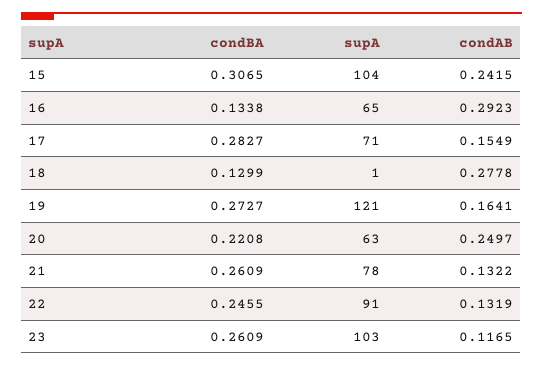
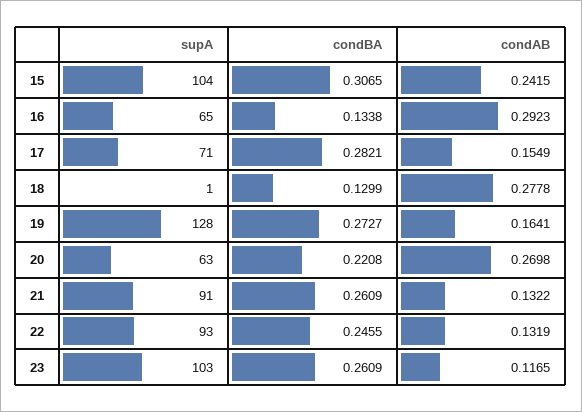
  {
    "condBA": {
      "15": 0.3065,
      "16": 0.1338,
-     "17": 0.2827,
+     "17": 0.2821,
      "18": 0.1299,
      "19": 0.2727,
      "20": 0.2208,
      "21": 0.2609,
      "22": 0.2455,
      "23": 0.2609
    },
    "supA": {
      "15": 104,
      "16": 65,
      "17": 71,
      "18": 1,
-     "19": 121,
+     "19": 128,
      "20": 63,
-     "21": 78,
+     "21": 91,
-     "22": 91,
+     "22": 93,
      "23": 103
    },
    "condAB": {
      "15": 0.2415,
      "16": 0.2923,
      "17": 0.1549,
      "18": 0.2778,
      "19": 0.1641,
-     "20": 0.2497,
+     "20": 0.2698,
      "21": 0.1322,
      "22": 0.1319,
      "23": 0.1165
    }
  }

